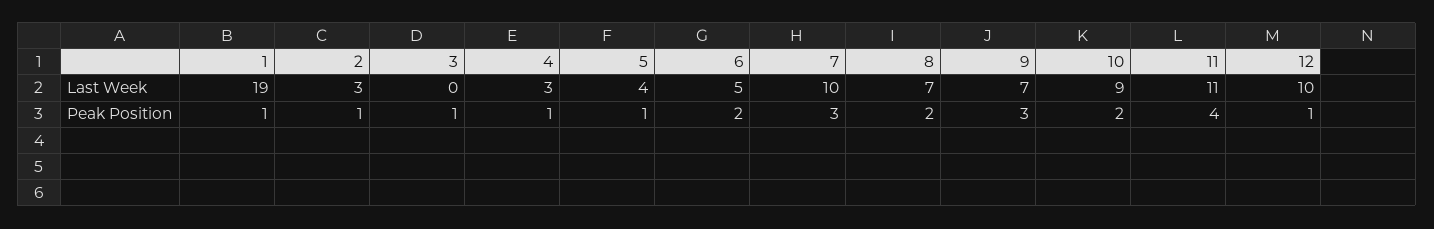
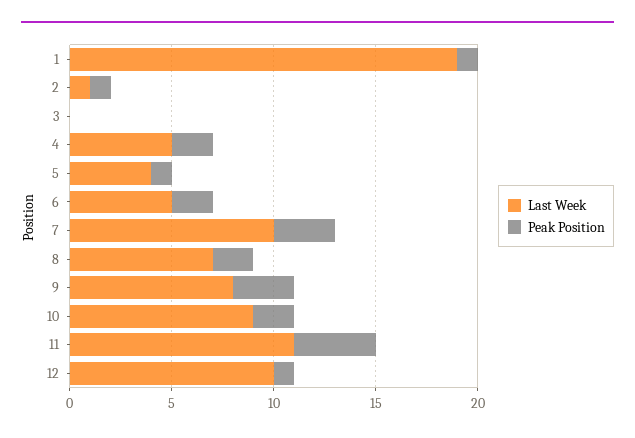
  {
    "Last Week": {
      "1": 19,
-     "2": 3,
+     "2": 1,
      "3": 0,
-     "4": 3,
+     "4": 5,
      "5": 4,
      "6": 5,
      "7": 10,
      "8": 7,
-     "9": 7,
+     "9": 8,
      "10": 9,
      "11": 11,
      "12": 10
    },
    "Peak Position": {
      "1": 1,
      "2": 1,
-     "3": 1,
+     "3": 0,
-     "4": 1,
+     "4": 2,
      "5": 1,
      "6": 2,
      "7": 3,
      "8": 2,
      "9": 3,
      "10": 2,
      "11": 4,
      "12": 1
    }
  }

